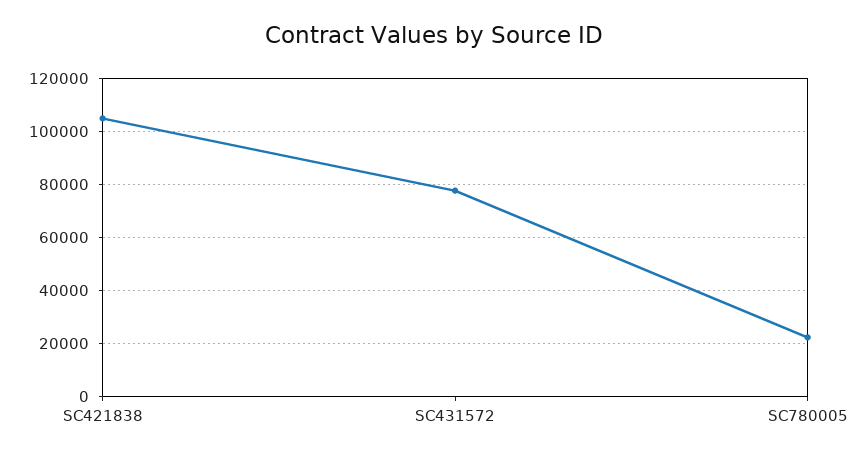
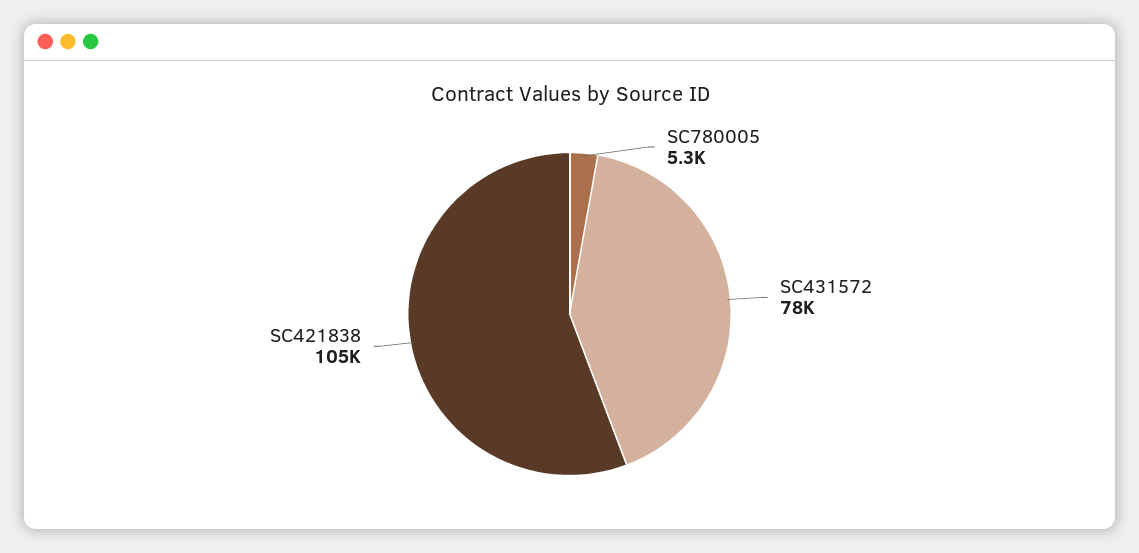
  {
    "SC421838": 105000,
    "SC431572": 78000,
-   "SC780005": 22500
+   "SC780005": 5300
  }

